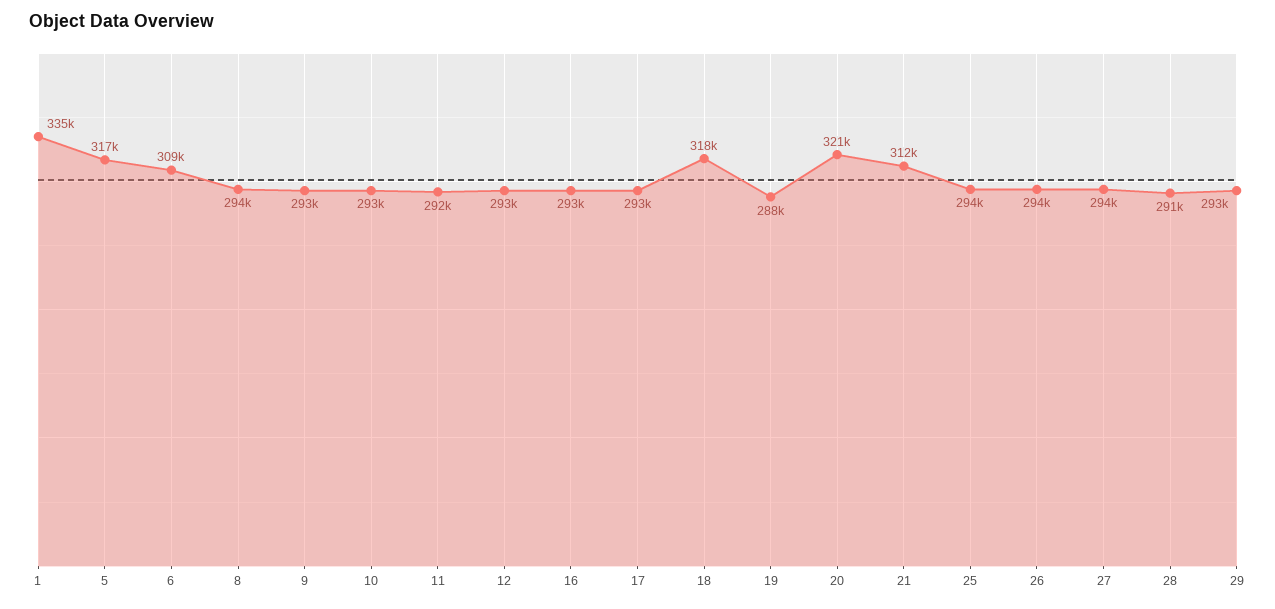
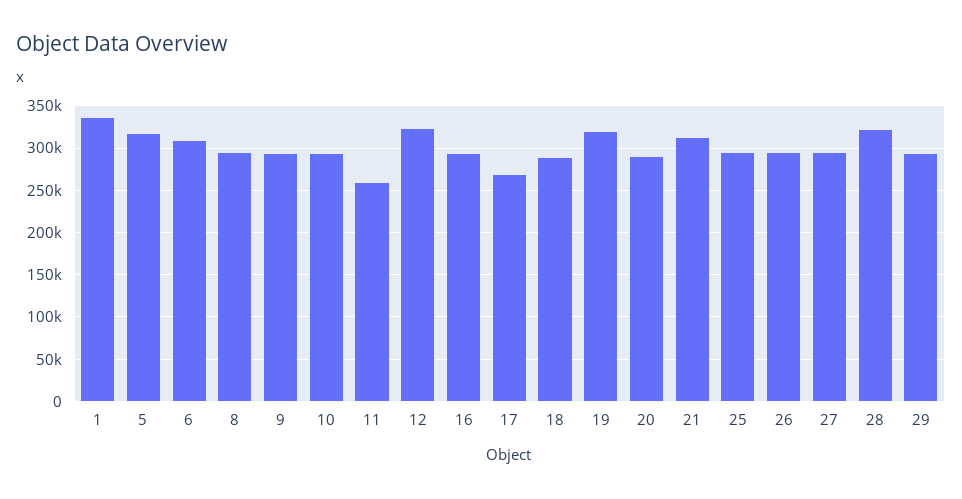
  {
    "1": 335000,
    "5": 317000,
    "6": 309000,
    "8": 294000,
    "9": 293000,
    "10": 293000,
-   "11": 292000,
+   "11": 260000,
-   "12": 293000,
+   "12": 320000,
    "16": 293000,
-   "17": 293000,
+   "17": 270000,
-   "18": 318000,
+   "18": 290000,
-   "19": 288000,
+   "19": 320000,
-   "20": 321000,
+   "20": 290000,
    "21": 312000,
    "25": 294000,
    "26": 294000,
    "27": 294000,
-   "28": 291000,
+   "28": 320000,
    "29": 293000
  }

